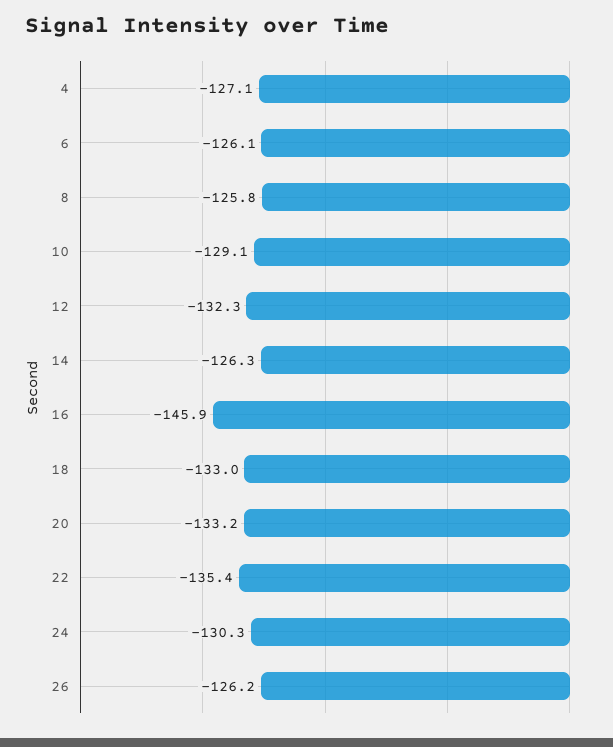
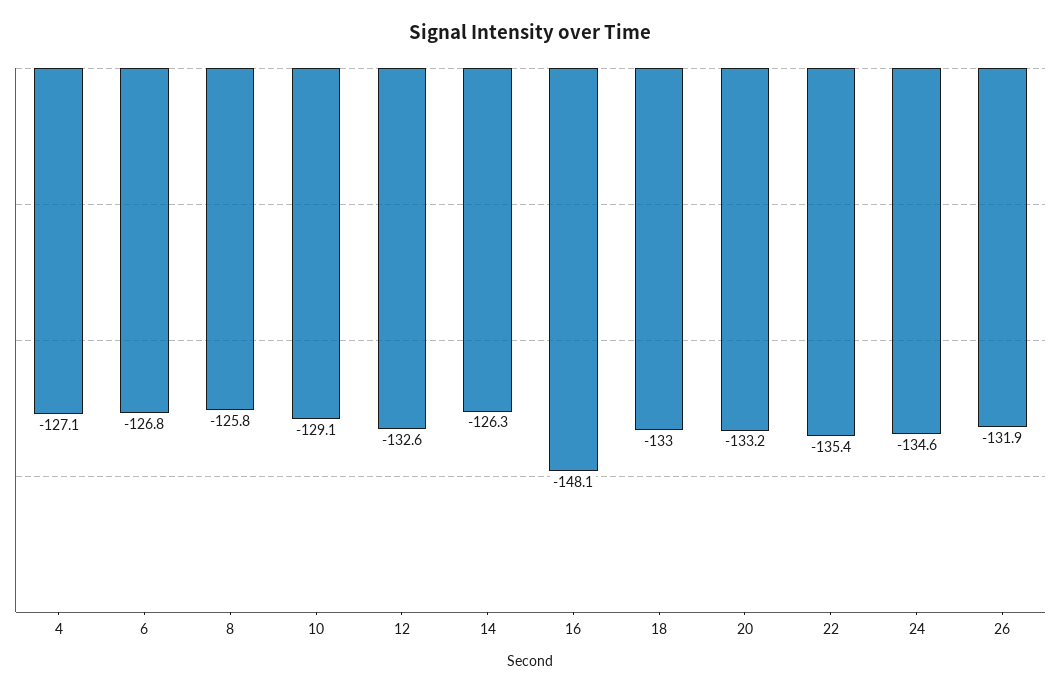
  {
    "4": -127.1,
-   "6": -126.1,
+   "6": -126.8,
    "8": -125.8,
    "10": -129.1,
-   "12": -132.3,
+   "12": -132.6,
    "14": -126.3,
-   "16": -145.9,
+   "16": -148.1,
    "18": -133,
    "20": -133.2,
    "22": -135.4,
-   "24": -130.3,
+   "24": -134.6,
-   "26": -126.2
+   "26": -131.9
  }

